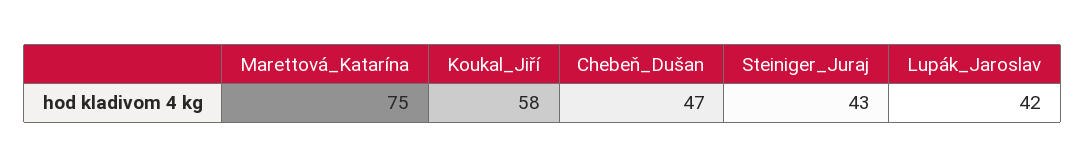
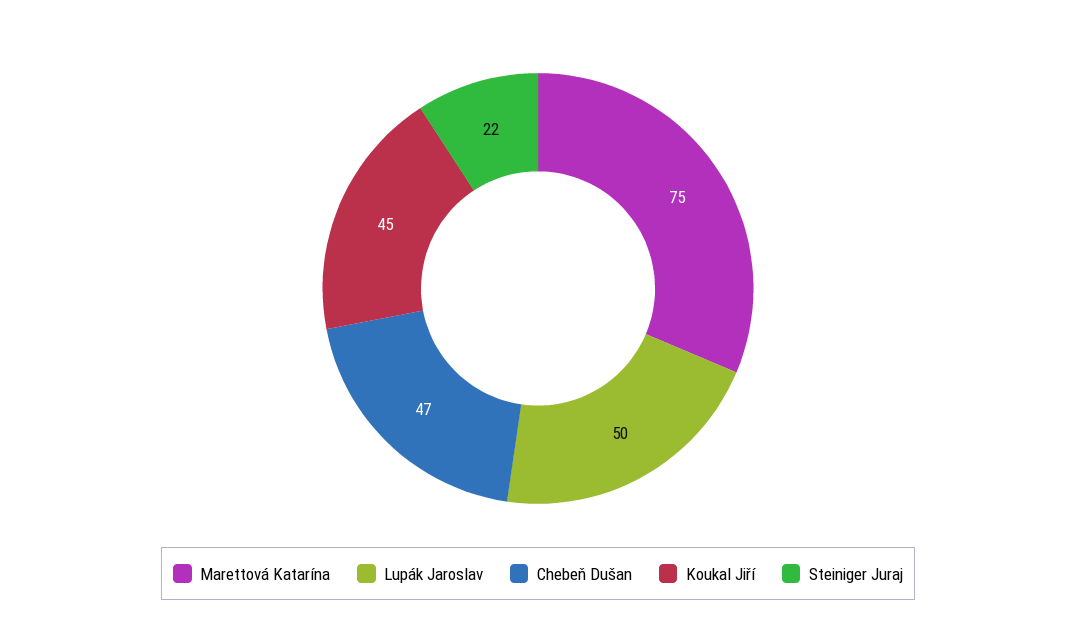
  {
    "Marettová_Katarína": 75,
-   "Koukal_Jiří": 58,
+   "Koukal_Jiří": 45,
    "Chebeň_Dušan": 47,
-   "Steiniger_Juraj": 43,
+   "Steiniger_Juraj": 22,
-   "Lupák_Jaroslav": 42
+   "Lupák_Jaroslav": 50
  }

